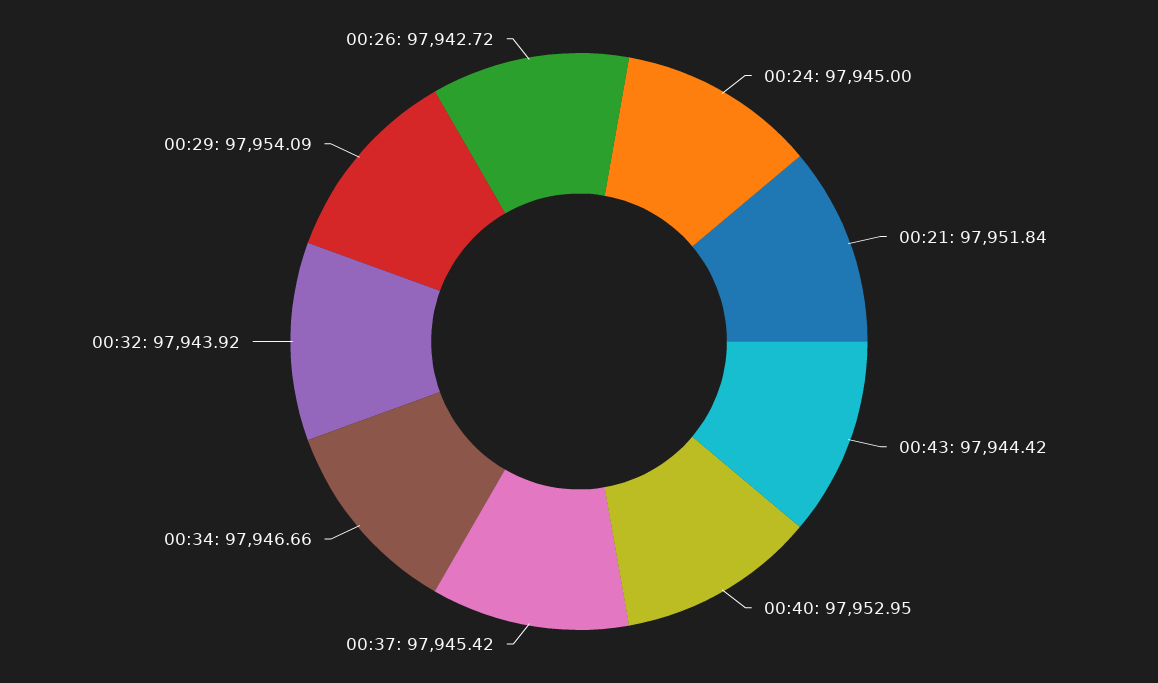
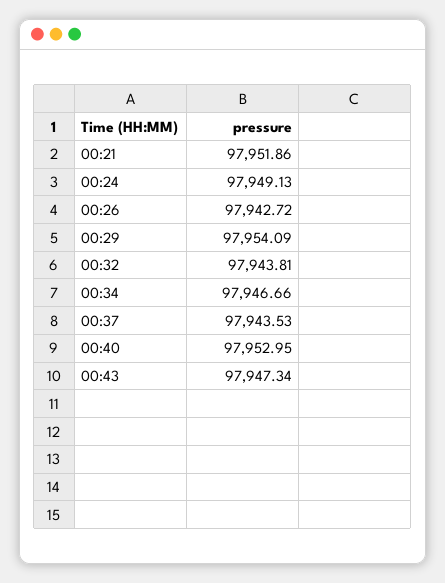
  {
-   "00:24": 97945,
+   "00:24": 97949.13,
-   "00:21": 97951.84,
+   "00:21": 97951.86,
-   "00:43": 97944.42,
+   "00:43": 97947.34,
    "00:40": 97952.95,
-   "00:37": 97945.42,
+   "00:37": 97943.53,
    "00:34": 97946.66,
-   "00:32": 97943.92,
+   "00:32": 97943.81,
    "00:29": 97954.09,
    "00:26": 97942.72
  }

